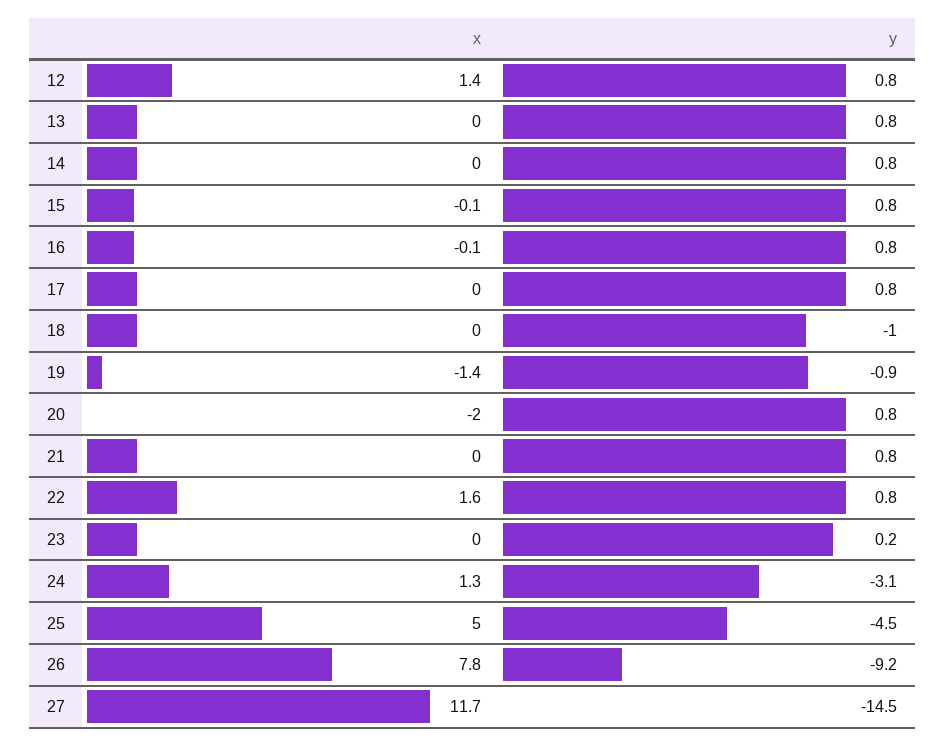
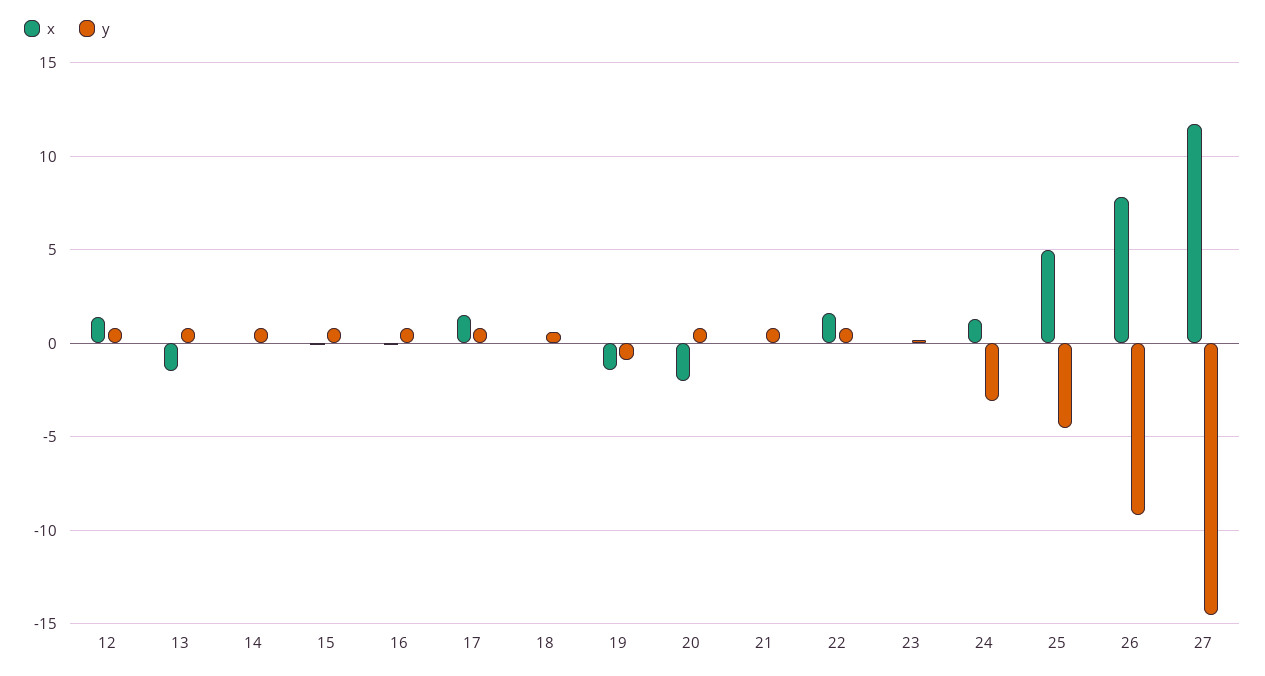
  {
    "x": {
      "12": 1.4,
-     "13": 0,
+     "13": -1.5,
      "14": 0,
      "15": -0.1,
      "16": -0.1,
-     "17": 0,
+     "17": 1.5,
      "18": 0,
      "19": -1.4,
      "20": -2,
      "21": 0,
      "22": 1.6,
      "23": 0,
      "24": 1.3,
      "25": 5,
      "26": 7.8,
      "27": 11.7
    },
    "y": {
      "12": 0.8,
      "13": 0.8,
      "14": 0.8,
      "15": 0.8,
      "16": 0.8,
      "17": 0.8,
-     "18": -1,
+     "18": 0.5,
      "19": -0.9,
      "20": 0.8,
      "21": 0.8,
      "22": 0.8,
      "23": 0.2,
      "24": -3.1,
      "25": -4.5,
      "26": -9.2,
      "27": -14.5
    }
  }

